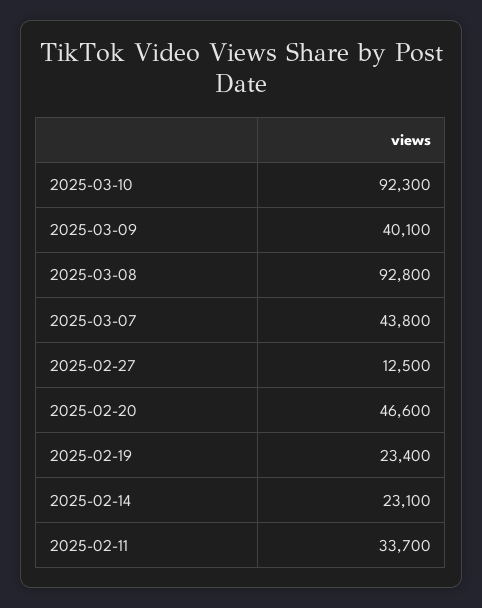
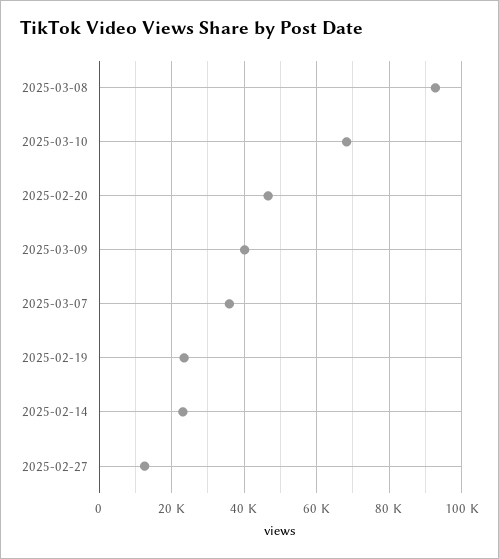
  {
-   "2025-03-10": 92300,
+   "2025-03-10": 68000,
    "2025-03-09": 40100,
    "2025-03-08": 92800,
-   "2025-03-07": 43800,
+   "2025-03-07": 36000,
    "2025-02-27": 12500,
    "2025-02-20": 46600,
    "2025-02-19": 23400,
-   "2025-02-14": 23100,
+   "2025-02-14": 23100
-   "2025-02-11": 33700
  }

